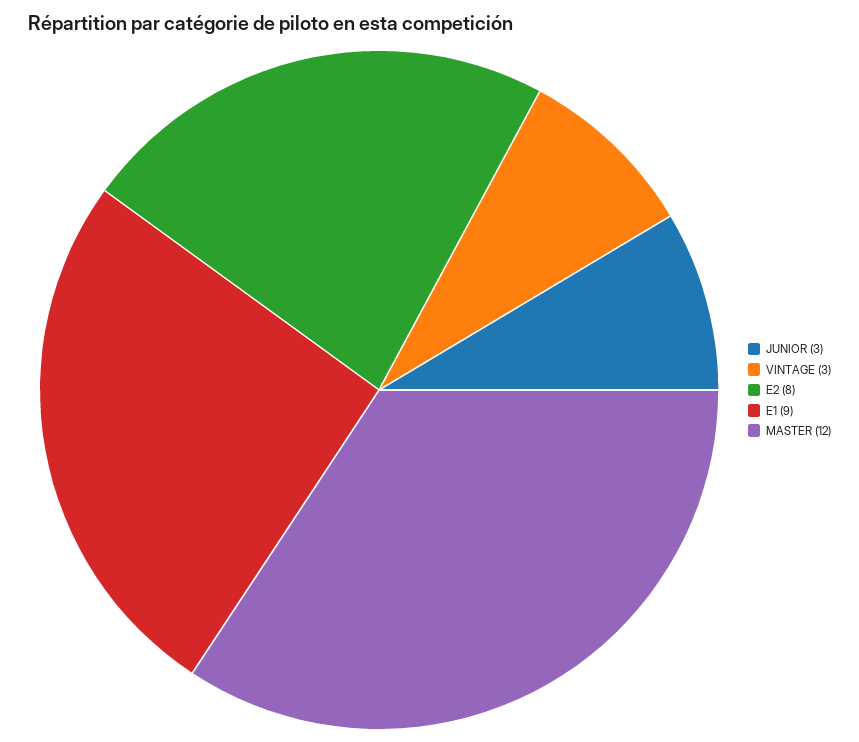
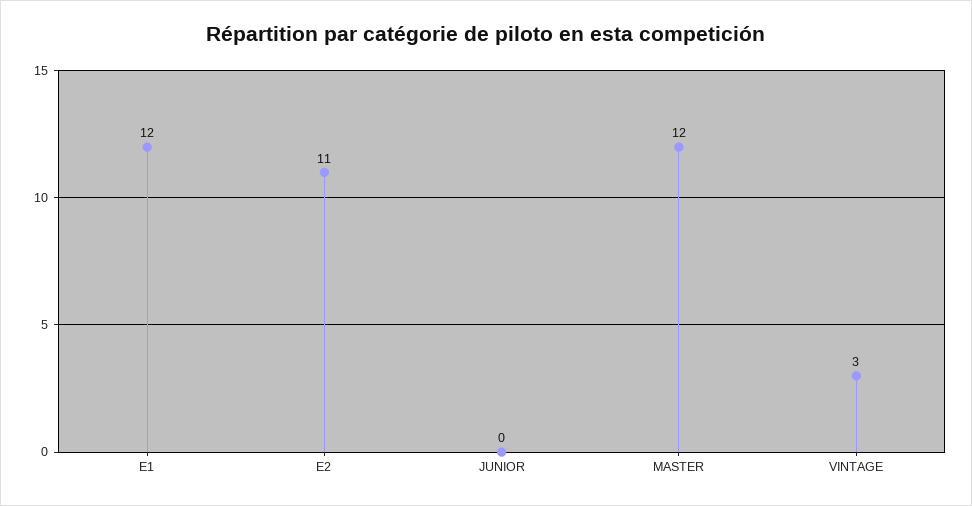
  {
-   "JUNIOR": 3,
+   "JUNIOR": 0,
    "VINTAGE": 3,
-   "E2": 8,
+   "E2": 11,
-   "E1": 9,
+   "E1": 12,
    "MASTER": 12
  }

